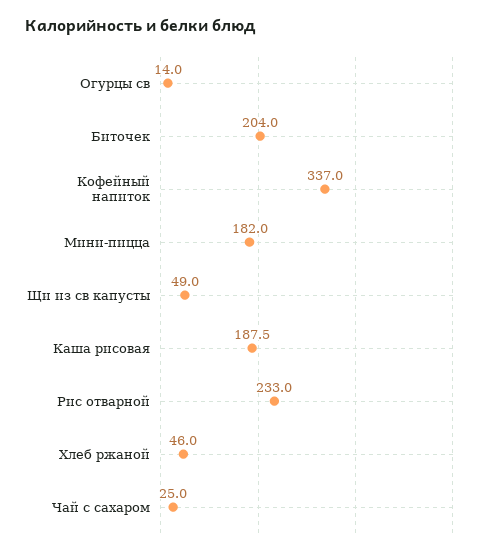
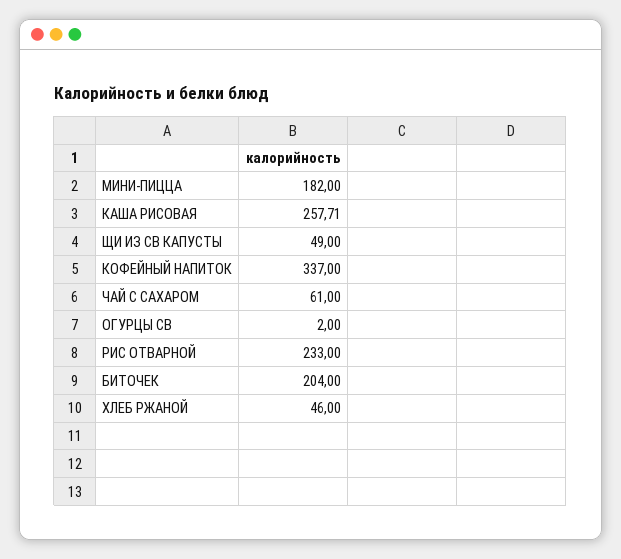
  {
-   "Огурцы св": 14,
+   "Огурцы св": 2,
    "Биточек": 204,
    "Кофейный напиток": 337,
    "Мини-пицца": 182,
    "Щи из св капусты": 49,
-   "Каша рисовая": 187.5,
+   "Каша рисовая": 257.71,
    "Рис отварной": 233,
    "Хлеб ржаной": 46,
-   "Чай с сахаром": 25
+   "Чай с сахаром": 61
  }

